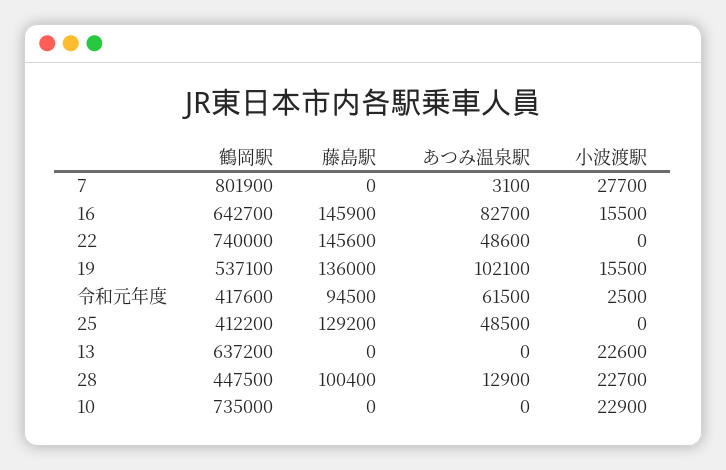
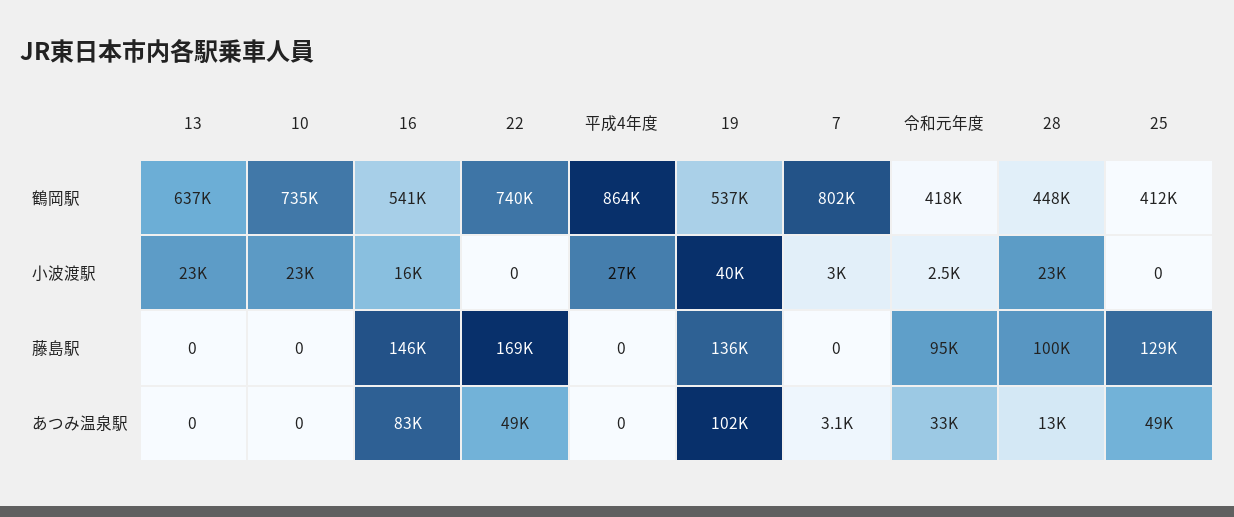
  {
    "鶴岡駅": {
      "7": 801900,
-     "16": 642700,
+     "16": 541000,
      "22": 740000,
      "19": 537100,
      "令和元年度": 417600,
      "25": 412200,
      "13": 637200,
      "28": 447500,
-     "10": 735000
+     "10": 735000,
+     "平成4年度": 864000
    },
    "藤島駅": {
      "7": 0,
      "16": 145900,
-     "22": 145600,
+     "22": 169000,
      "19": 136000,
      "令和元年度": 94500,
      "25": 129200,
      "13": 0,
      "28": 100400,
-     "10": 0
+     "10": 0,
+     "平成4年度": 0
    },
    "あつみ温泉駅": {
      "7": 3100,
      "16": 82700,
      "22": 48600,
      "19": 102100,
-     "令和元年度": 61500,
+     "令和元年度": 33000,
      "25": 48500,
      "13": 0,
      "28": 12900,
-     "10": 0
+     "10": 0,
+     "平成4年度": 0
    },
    "小波渡駅": {
-     "7": 27700,
+     "7": 3000,
      "16": 15500,
      "22": 0,
-     "19": 15500,
+     "19": 40000,
      "令和元年度": 2500,
      "25": 0,
      "13": 22600,
      "28": 22700,
-     "10": 22900
+     "10": 22900,
+     "平成4年度": 27000
    }
  }

